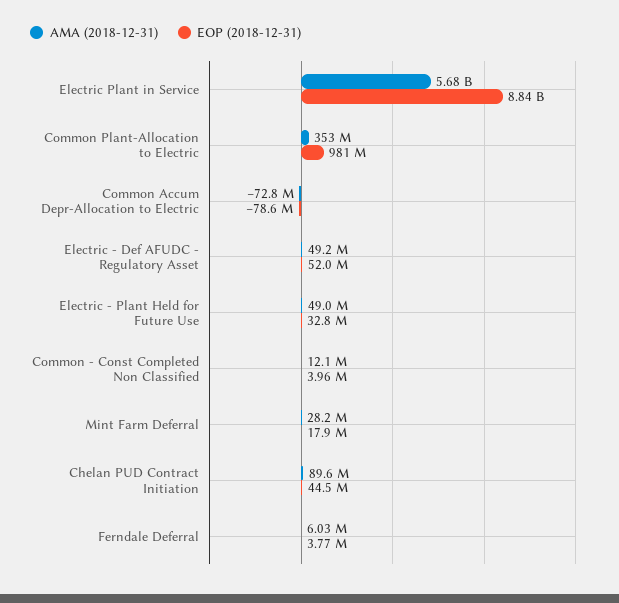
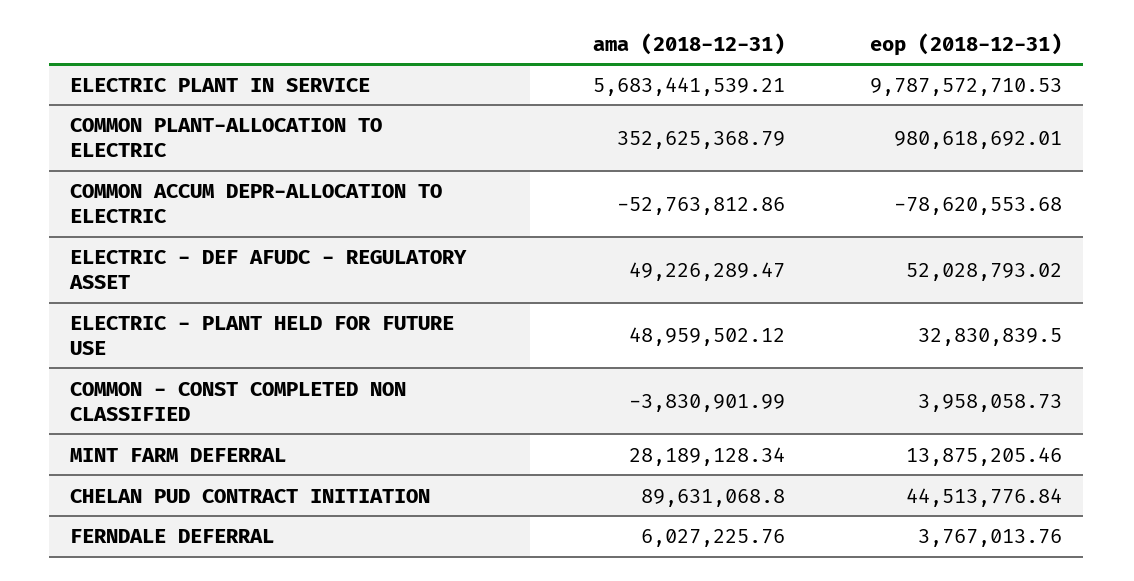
  {
    "AMA (2018-12-31)": {
      "Electric Plant in Service": 5683441539.21,
      "Common Plant-Allocation to Electric": 352625368.79,
-     "Common Accum Depr-Allocation to Electric": -72800000,
+     "Common Accum Depr-Allocation to Electric": -52763812.86,
      "Electric - Def AFUDC - Regulatory Asset": 49226289.47,
      "Electric - Plant Held for Future Use": 48959502.12,
-     "Common - Const Completed Non Classified": 12100000,
+     "Common - Const Completed Non Classified": -3830901.99,
      "Mint Farm Deferral": 28189128.34,
      "Chelan PUD Contract Initiation": 89631068.8,
      "Ferndale Deferral": 6027225.76
    },
    "EOP (2018-12-31)": {
-     "Electric Plant in Service": 8840000000,
+     "Electric Plant in Service": 9787572710.53,
      "Common Plant-Allocation to Electric": 980618692.01,
      "Common Accum Depr-Allocation to Electric": -78620553.68,
      "Electric - Def AFUDC - Regulatory Asset": 52028793.02,
      "Electric - Plant Held for Future Use": 32830839.5,
      "Common - Const Completed Non Classified": 3958058.73,
-     "Mint Farm Deferral": 17900000,
+     "Mint Farm Deferral": 13875205.46,
      "Chelan PUD Contract Initiation": 44513776.84,
      "Ferndale Deferral": 3767013.76
    }
  }

